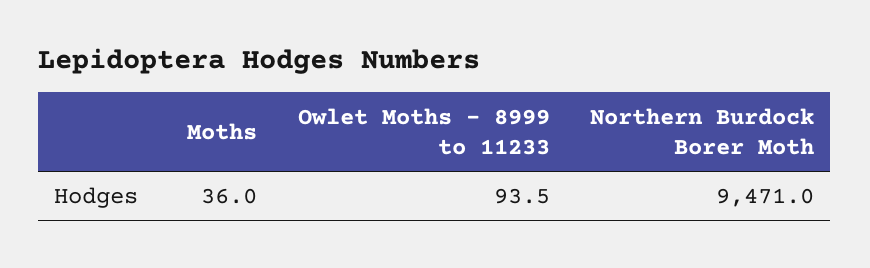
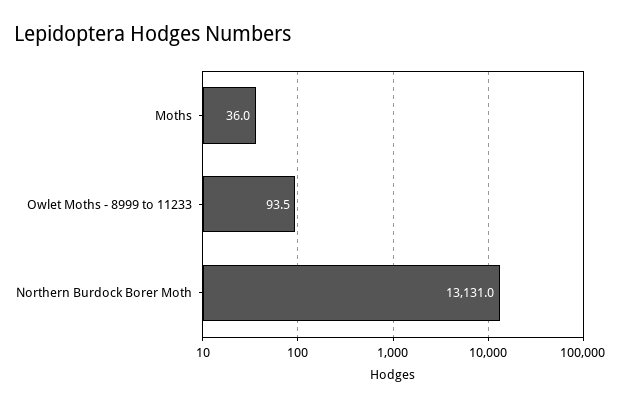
  {
    "Moths": 36,
    "Owlet Moths - 8999 to 11233": 93.5,
-   "Northern Burdock Borer Moth": 9471
+   "Northern Burdock Borer Moth": 13131
  }

